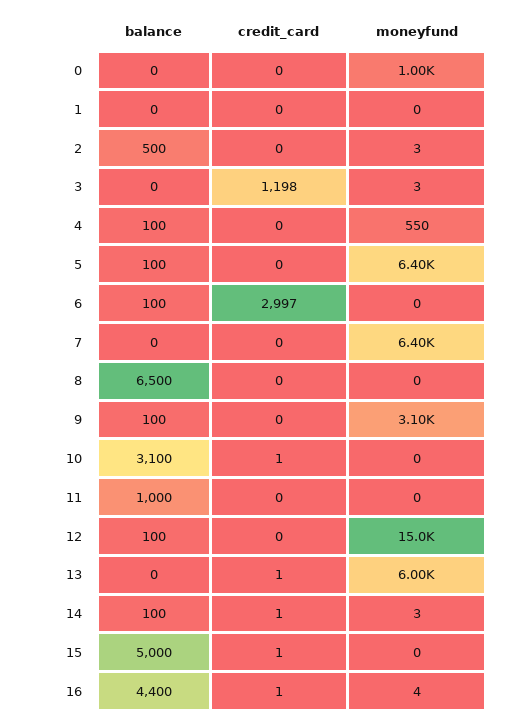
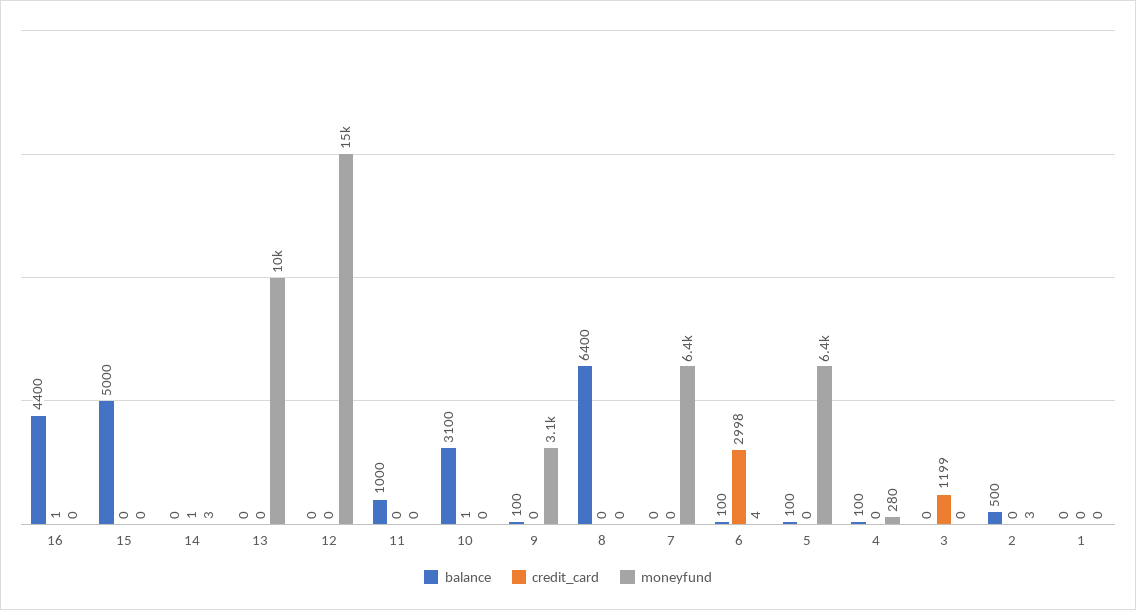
  {
    "balance": {
-     "0": 0,
      "1": 0,
      "2": 500,
      "3": 0,
      "4": 100,
      "5": 100,
      "6": 100,
      "7": 0,
-     "8": 6500,
+     "8": 6400,
      "9": 100,
      "10": 3100,
      "11": 1000,
-     "12": 100,
+     "12": 0,
      "13": 0,
-     "14": 100,
+     "14": 0,
      "15": 5000,
      "16": 4400
    },
    "credit_card": {
-     "0": 0,
      "1": 0,
      "2": 0,
-     "3": 1198,
+     "3": 1199,
      "4": 0,
      "5": 0,
-     "6": 2997,
+     "6": 2998,
      "7": 0,
      "8": 0,
      "9": 0,
      "10": 1,
      "11": 0,
      "12": 0,
-     "13": 1,
+     "13": 0,
      "14": 1,
-     "15": 1,
+     "15": 0,
      "16": 1
    },
    "moneyfund": {
-     "0": 1000,
      "1": 0,
      "2": 3,
-     "3": 3,
+     "3": 0,
-     "4": 550,
+     "4": 280,
      "5": 6400,
-     "6": 0,
+     "6": 4,
      "7": 6400,
      "8": 0,
      "9": 3100,
      "10": 0,
      "11": 0,
      "12": 15000,
-     "13": 6000,
+     "13": 10000,
      "14": 3,
      "15": 0,
-     "16": 4
+     "16": 0
    }
  }

